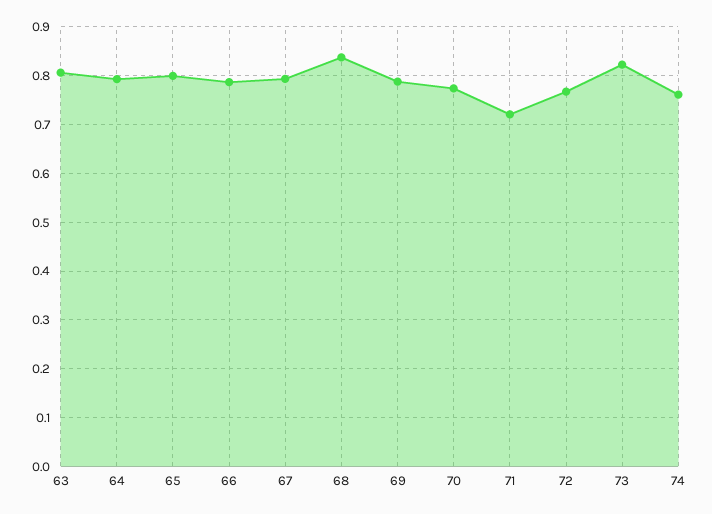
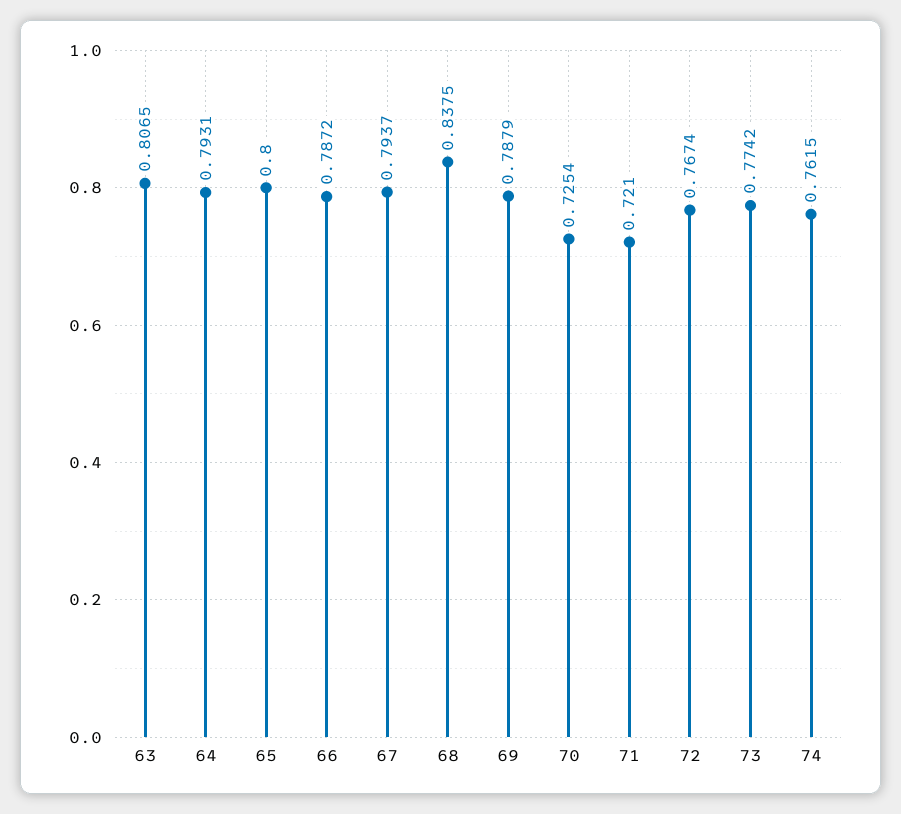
  {
    "63": 0.8065,
    "64": 0.7931,
    "65": 0.8,
    "66": 0.7872,
    "67": 0.7937,
    "68": 0.8375,
    "69": 0.7879,
-   "70": 0.78,
+   "70": 0.7254,
    "71": 0.721,
    "72": 0.7674,
-   "73": 0.82,
+   "73": 0.7742,
    "74": 0.7615
  }

